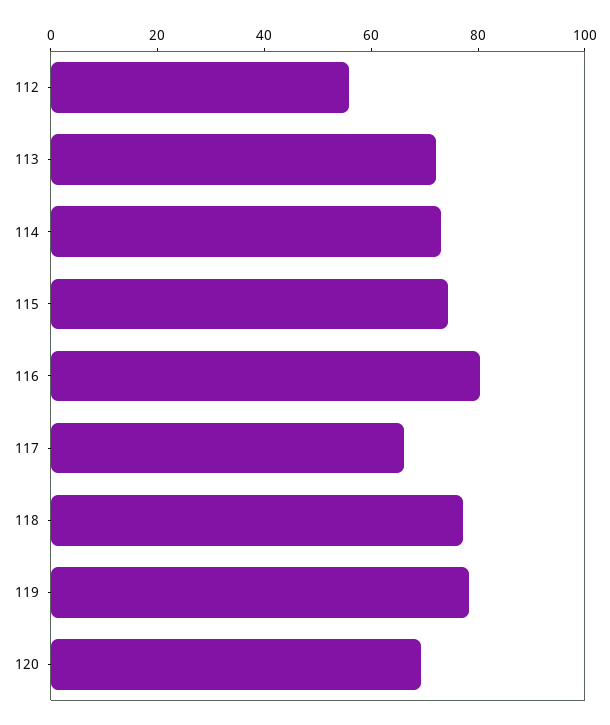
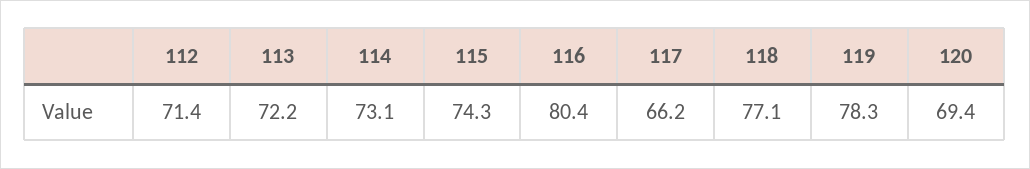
  {
-   "112": 55,
+   "112": 71.4,
    "113": 72.2,
    "114": 73.1,
    "115": 74.3,
    "116": 80.4,
    "117": 66.2,
    "118": 77.1,
    "119": 78.3,
    "120": 69.4
  }

